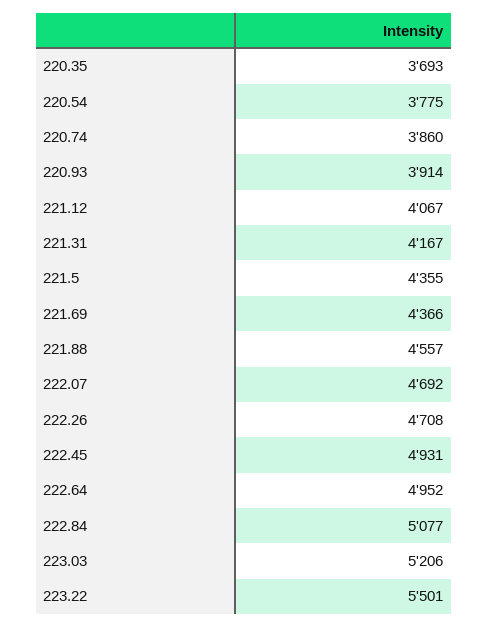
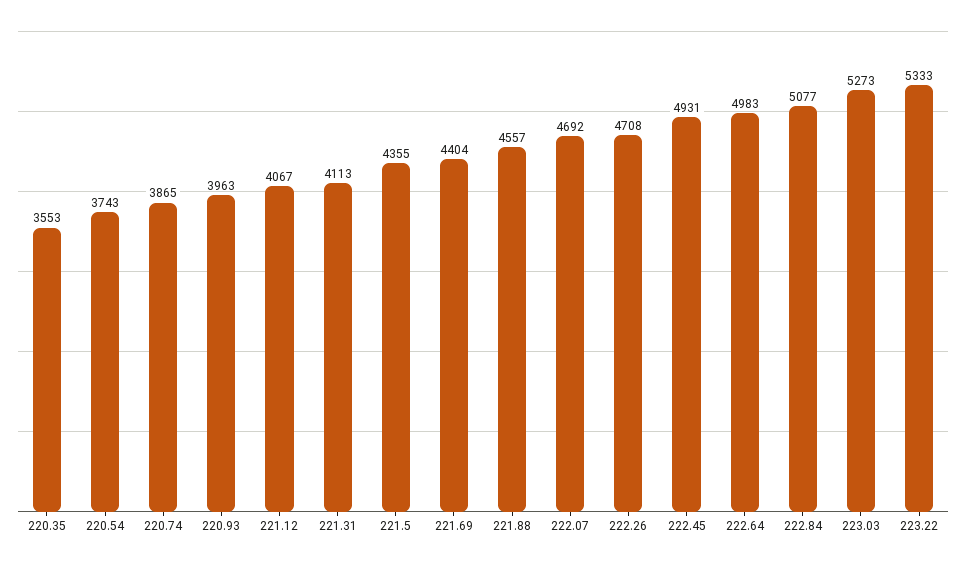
  {
-   "220.35": 3693,
+   "220.35": 3553,
-   "220.54": 3775,
+   "220.54": 3743,
-   "220.74": 3860,
+   "220.74": 3865,
-   "220.93": 3914,
+   "220.93": 3963,
    "221.12": 4067,
-   "221.31": 4167,
+   "221.31": 4113,
    "221.5": 4355,
-   "221.69": 4366,
+   "221.69": 4404,
    "221.88": 4557,
    "222.07": 4692,
    "222.26": 4708,
    "222.45": 4931,
-   "222.64": 4952,
+   "222.64": 4983,
    "222.84": 5077,
-   "223.03": 5206,
+   "223.03": 5273,
-   "223.22": 5501
+   "223.22": 5333
  }

